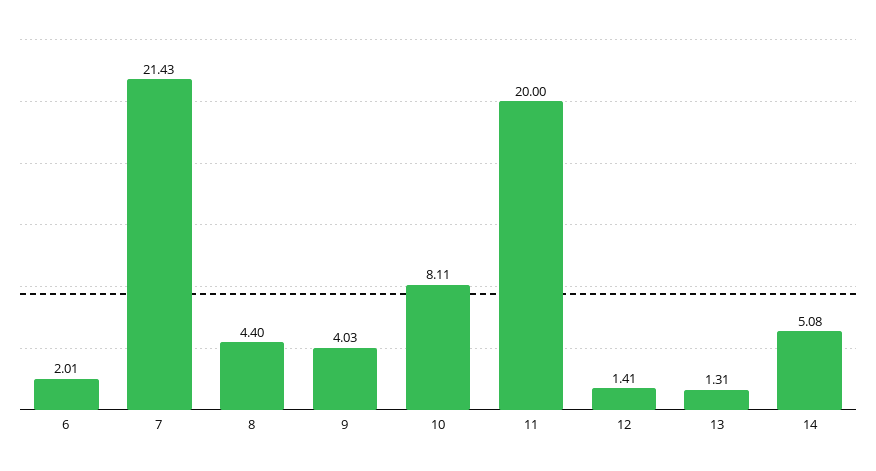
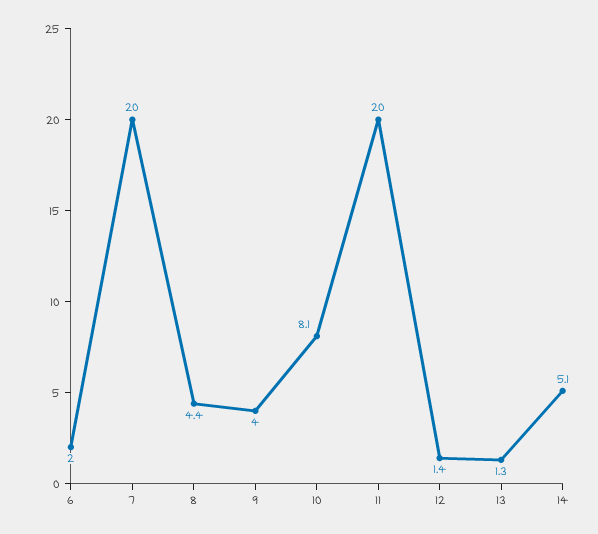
  {
    "6": 2.01,
-   "7": 21.43,
+   "7": 20,
    "8": 4.4,
    "9": 4.03,
    "10": 8.11,
    "11": 20,
    "12": 1.41,
    "13": 1.31,
    "14": 5.08
  }

